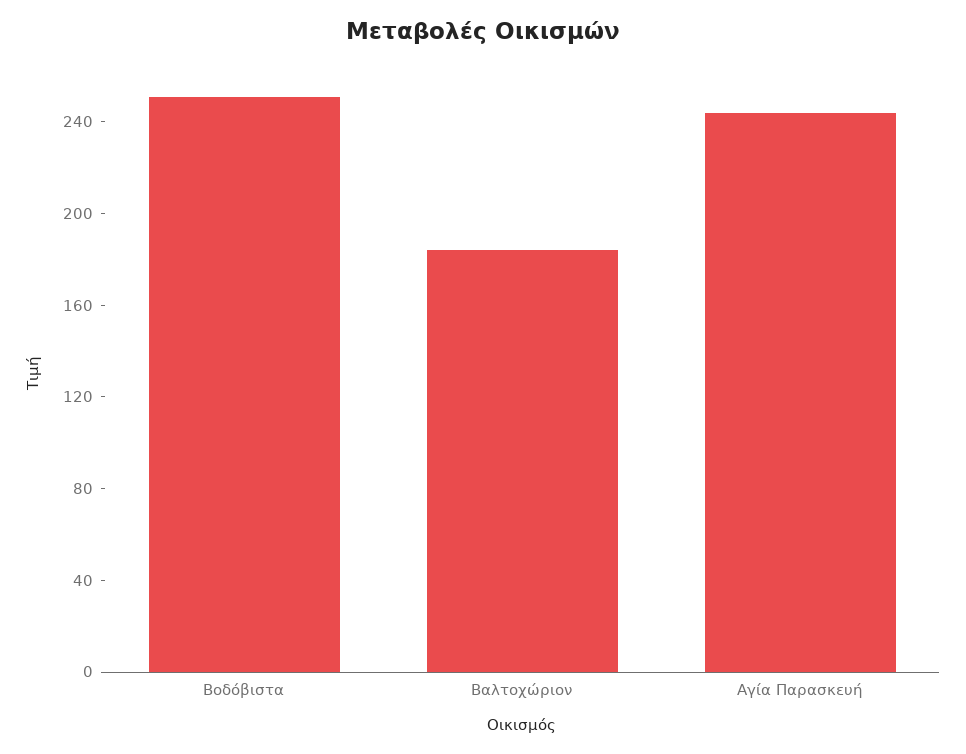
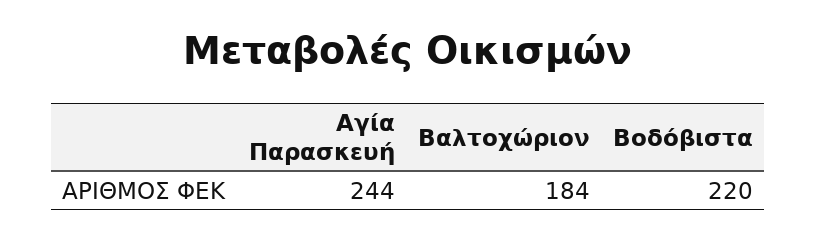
  {
-   "Βοδόβιστα": 250,
+   "Βοδόβιστα": 220,
    "Βαλτοχώριον": 184,
    "Αγία Παρασκευή": 244
  }

